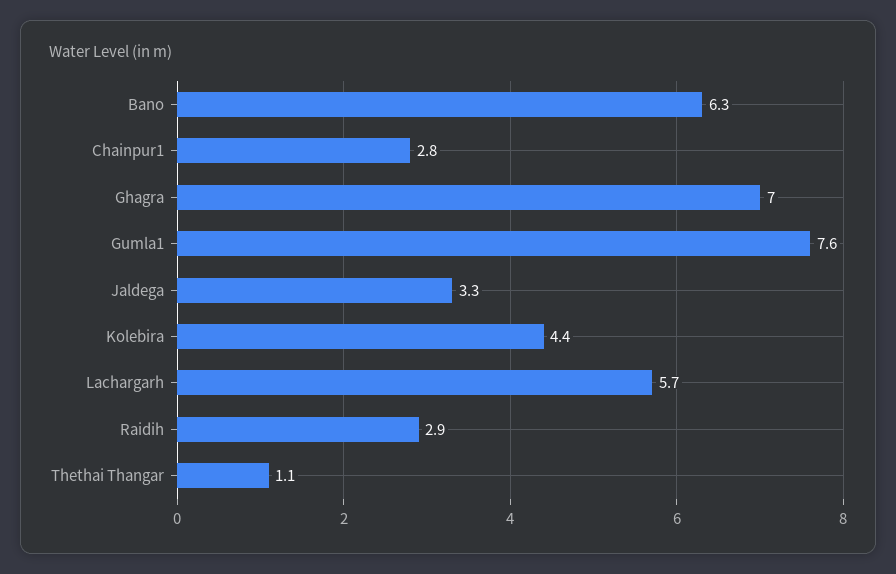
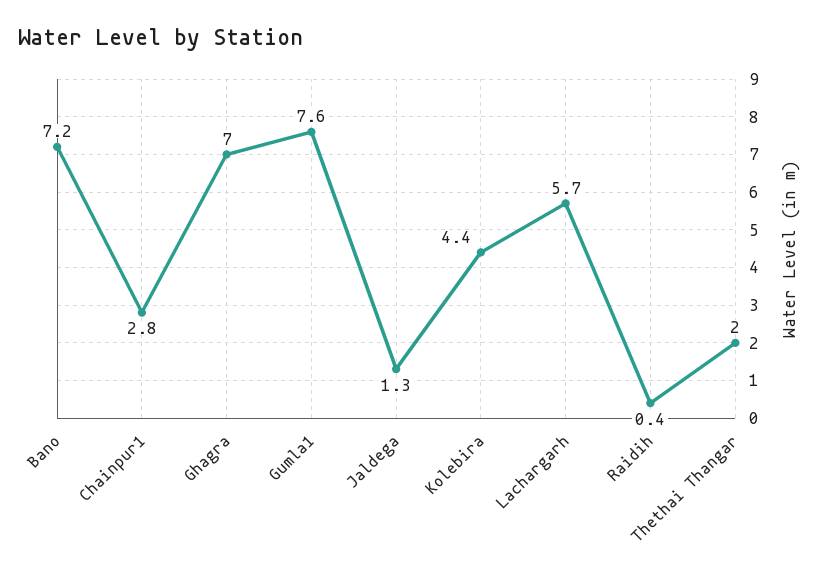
  {
-   "Bano": 6.3,
+   "Bano": 7.2,
    "Chainpur1": 2.8,
    "Ghagra": 7,
    "Gumla1": 7.6,
-   "Jaldega": 3.3,
+   "Jaldega": 1.3,
    "Kolebira": 4.4,
    "Lachargarh": 5.7,
-   "Raidih": 2.9,
+   "Raidih": 0.4,
-   "Thethai Thangar": 1.1
+   "Thethai Thangar": 2
  }

